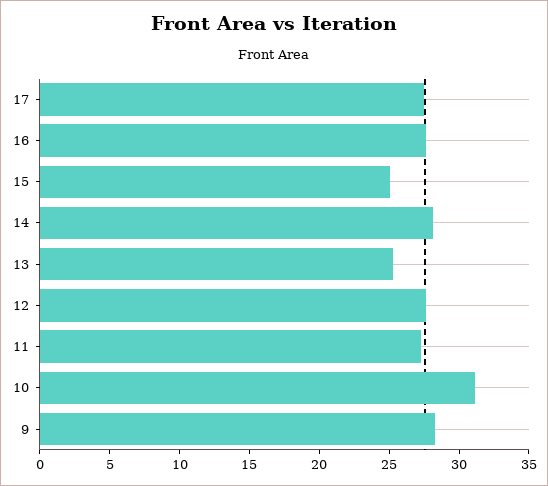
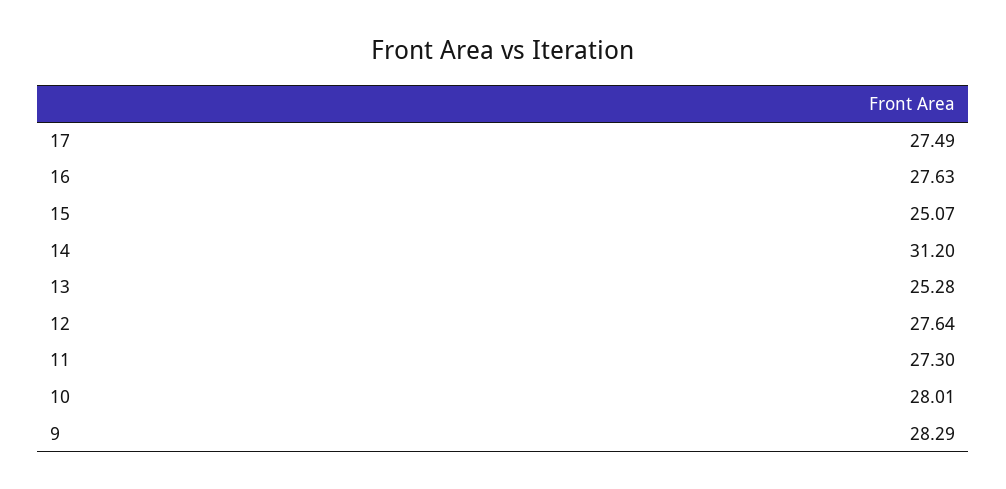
  {
    "17": 27.49,
    "16": 27.63,
    "15": 25.07,
-   "14": 28,
+   "14": 31.2,
    "13": 25.28,
    "12": 27.64,
    "11": 27.3,
-   "10": 31,
+   "10": 28.01,
    "9": 28.29
  }

